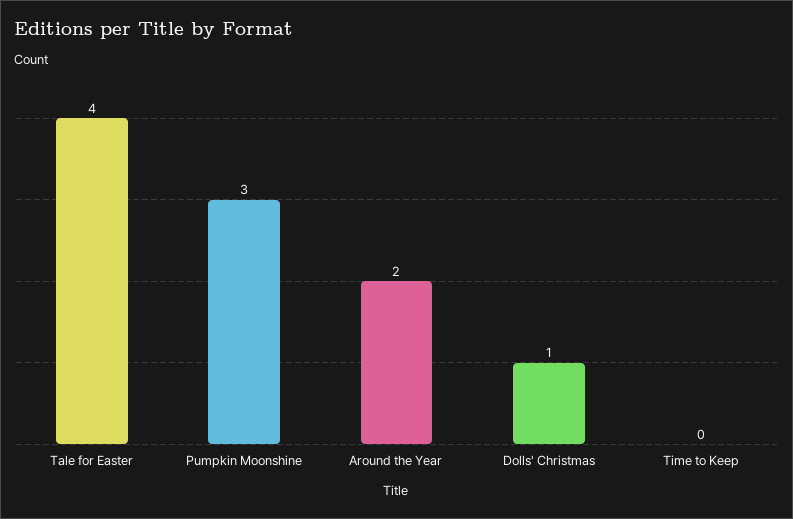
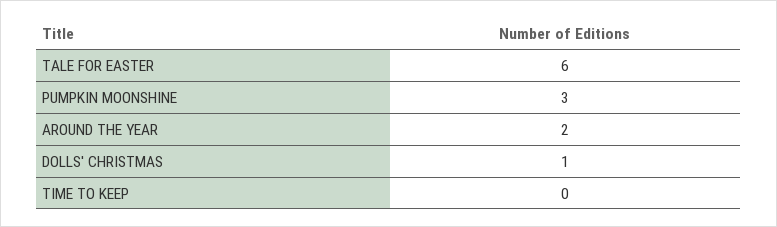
  {
-   "Tale for Easter": 4,
+   "Tale for Easter": 6,
    "Pumpkin Moonshine": 3,
    "Around the Year": 2,
    "Dolls' Christmas": 1,
    "Time to Keep": 0
  }

